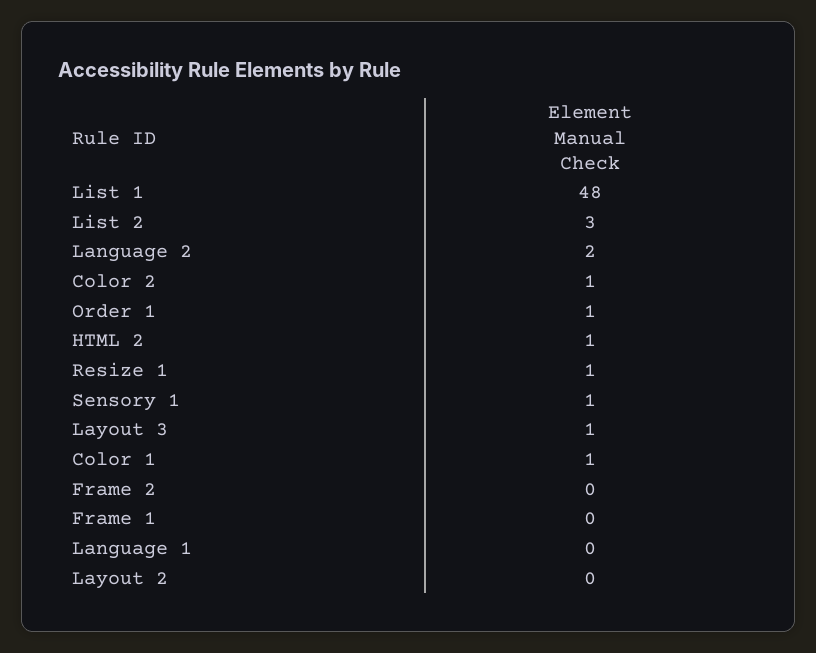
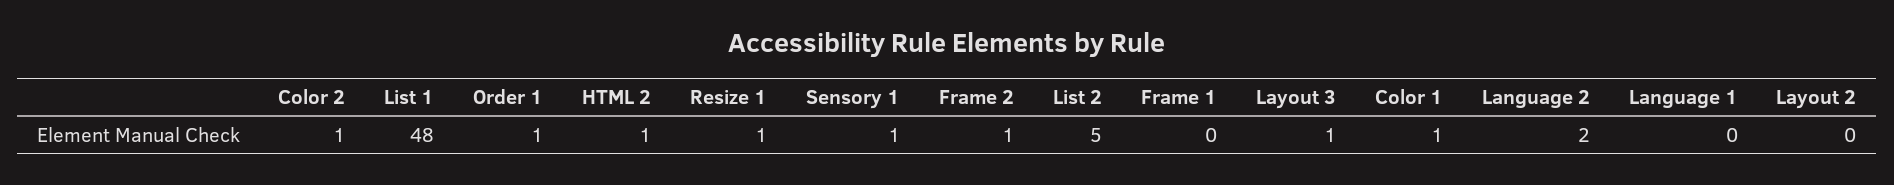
  {
    "List 1": 48,
-   "List 2": 3,
+   "List 2": 5,
    "Language 2": 2,
    "Color 2": 1,
    "Order 1": 1,
    "HTML 2": 1,
    "Resize 1": 1,
    "Sensory 1": 1,
    "Layout 3": 1,
    "Color 1": 1,
-   "Frame 2": 0,
+   "Frame 2": 1,
    "Frame 1": 0,
    "Language 1": 0,
    "Layout 2": 0
  }

